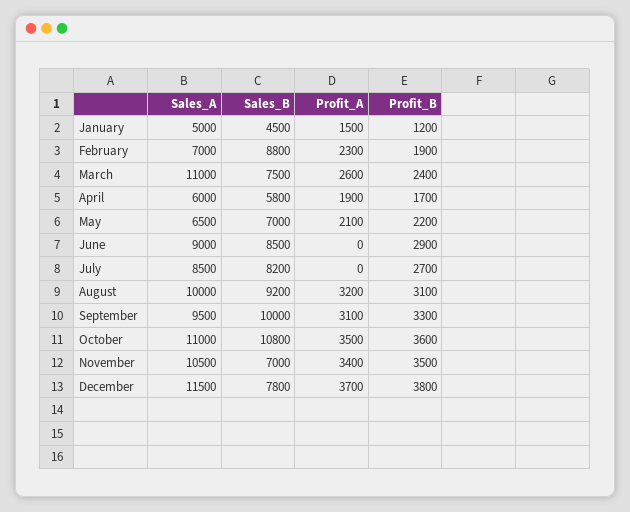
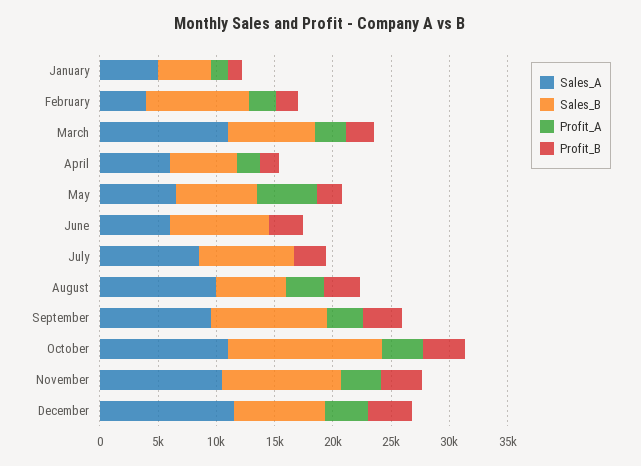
  {
    "Sales_A": {
      "January": 5000,
-     "February": 7000,
+     "February": 4000,
      "March": 11000,
      "April": 6000,
      "May": 6500,
-     "June": 9000,
+     "June": 6000,
      "July": 8500,
      "August": 10000,
      "September": 9500,
      "October": 11000,
      "November": 10500,
      "December": 11500
    },
    "Sales_B": {
      "January": 4500,
      "February": 8800,
      "March": 7500,
      "April": 5800,
      "May": 7000,
      "June": 8500,
      "July": 8200,
-     "August": 9200,
+     "August": 6000,
      "September": 10000,
-     "October": 10800,
+     "October": 13000,
-     "November": 7000,
+     "November": 10000,
      "December": 7800
    },
    "Profit_A": {
      "January": 1500,
      "February": 2300,
      "March": 2600,
      "April": 1900,
-     "May": 2100,
+     "May": 5000,
      "June": 0,
      "July": 0,
      "August": 3200,
      "September": 3100,
      "October": 3500,
      "November": 3400,
      "December": 3700
    },
    "Profit_B": {
      "January": 1200,
      "February": 1900,
      "March": 2400,
      "April": 1700,
      "May": 2200,
      "June": 2900,
      "July": 2700,
      "August": 3100,
      "September": 3300,
      "October": 3600,
      "November": 3500,
      "December": 3800
    }
  }

